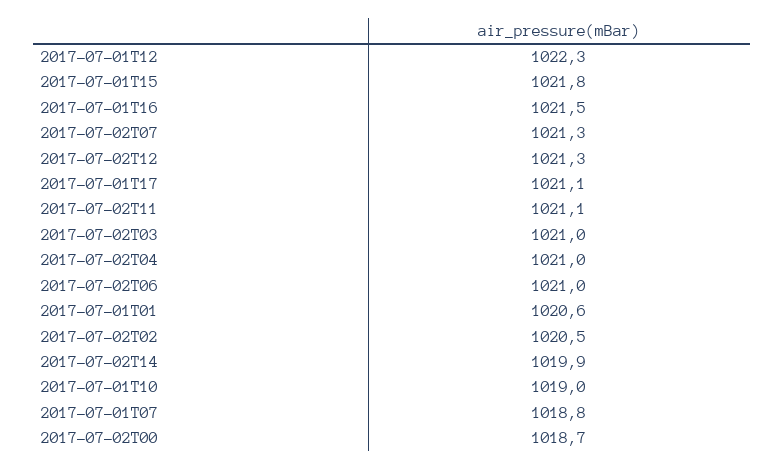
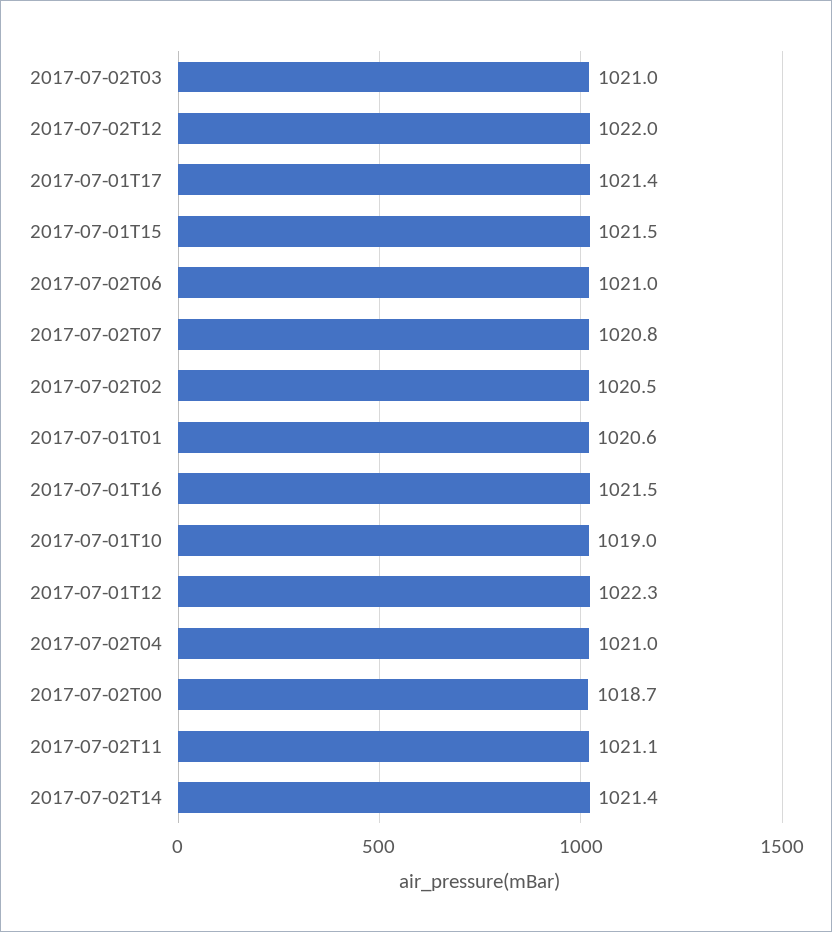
  {
    "2017-07-01T12": 1022.3,
-   "2017-07-01T15": 1021.8,
+   "2017-07-01T15": 1021.5,
    "2017-07-01T16": 1021.5,
-   "2017-07-02T07": 1021.3,
+   "2017-07-02T07": 1020.8,
-   "2017-07-02T12": 1021.3,
+   "2017-07-02T12": 1022,
-   "2017-07-01T17": 1021.1,
+   "2017-07-01T17": 1021.4,
    "2017-07-02T11": 1021.1,
    "2017-07-02T03": 1021,
    "2017-07-02T04": 1021,
    "2017-07-02T06": 1021,
    "2017-07-01T01": 1020.6,
    "2017-07-02T02": 1020.5,
-   "2017-07-02T14": 1019.9,
+   "2017-07-02T14": 1021.4,
    "2017-07-01T10": 1019,
-   "2017-07-01T07": 1018.8,
    "2017-07-02T00": 1018.7
  }

